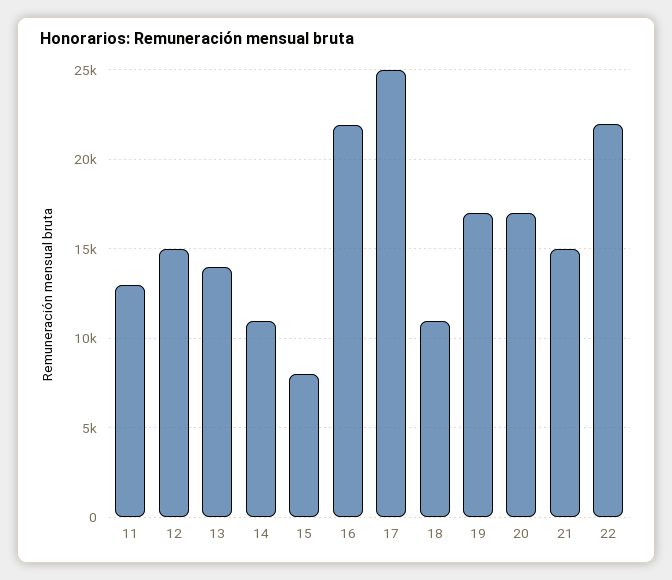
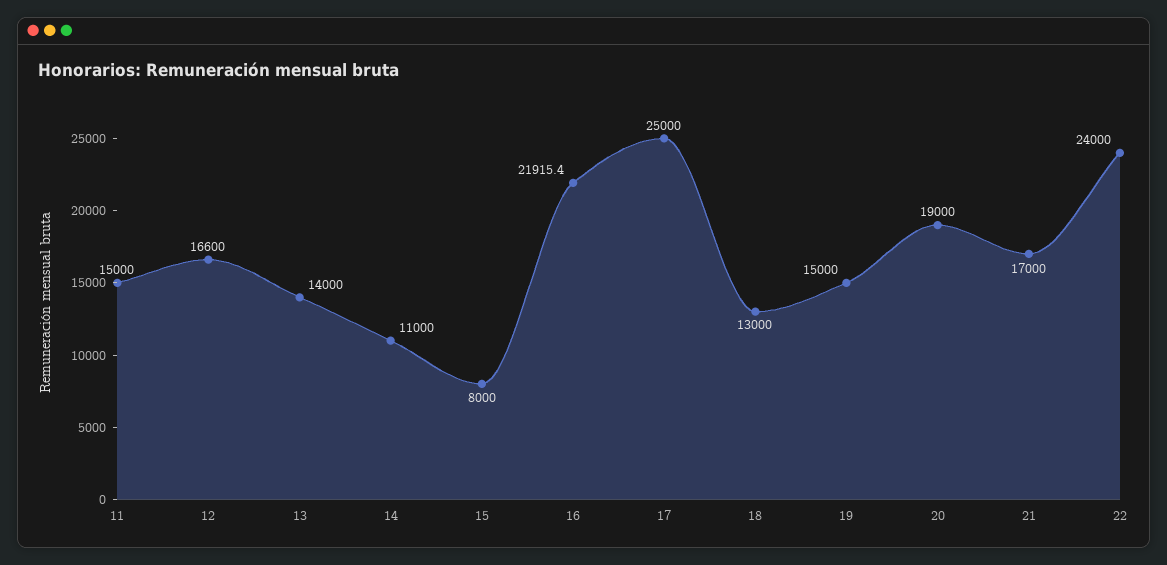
  {
-   "11": 13000,
+   "11": 15000,
-   "12": 15000,
+   "12": 16600,
    "13": 14000,
    "14": 11000,
    "15": 8000,
    "16": 21915.4,
    "17": 25000,
-   "18": 11000,
+   "18": 13000,
-   "19": 17000,
+   "19": 15000,
-   "20": 17000,
+   "20": 19000,
-   "21": 15000,
+   "21": 17000,
-   "22": 22000
+   "22": 24000
  }

